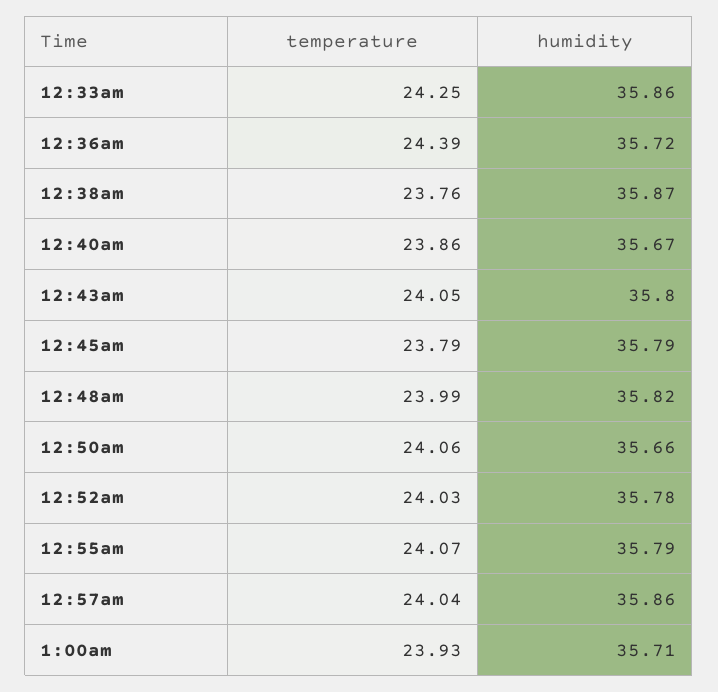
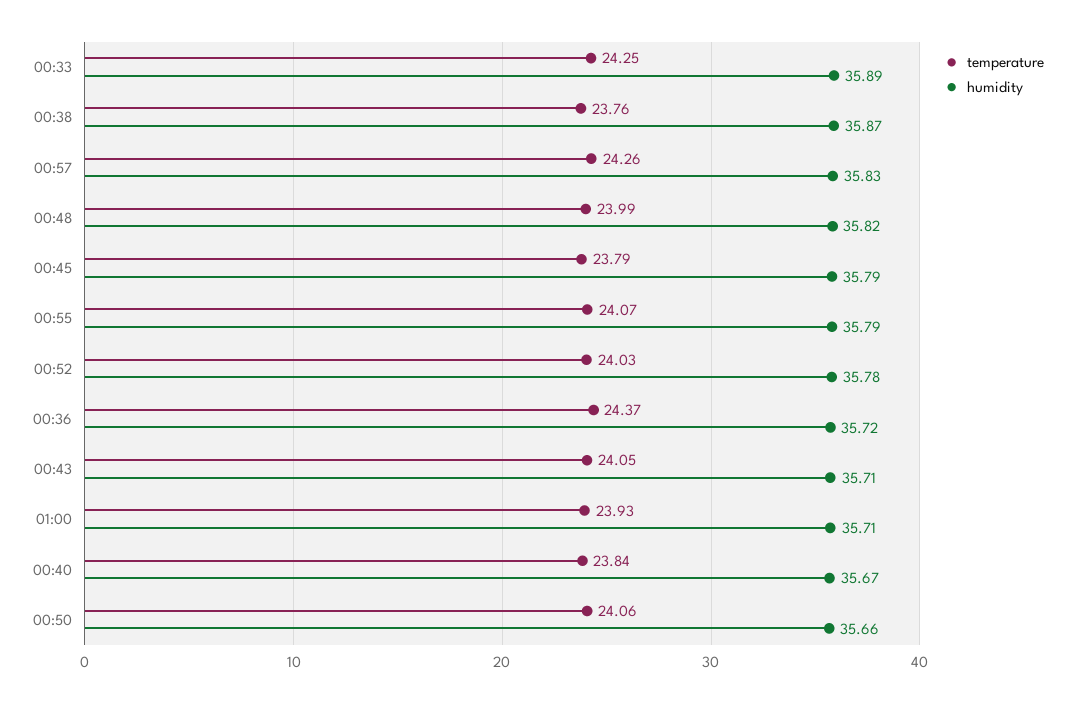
  {
    "temperature": {
      "12:33am": 24.25,
-     "12:36am": 24.39,
+     "12:36am": 24.37,
      "12:38am": 23.76,
-     "12:40am": 23.86,
+     "12:40am": 23.84,
      "12:43am": 24.05,
      "12:45am": 23.79,
      "12:48am": 23.99,
      "12:50am": 24.06,
      "12:52am": 24.03,
      "12:55am": 24.07,
-     "12:57am": 24.04,
+     "12:57am": 24.26,
      "1:00am": 23.93
    },
    "humidity": {
-     "12:33am": 35.86,
+     "12:33am": 35.89,
      "12:36am": 35.72,
      "12:38am": 35.87,
      "12:40am": 35.67,
-     "12:43am": 35.8,
+     "12:43am": 35.71,
      "12:45am": 35.79,
      "12:48am": 35.82,
      "12:50am": 35.66,
      "12:52am": 35.78,
      "12:55am": 35.79,
-     "12:57am": 35.86,
+     "12:57am": 35.83,
      "1:00am": 35.71
    }
  }

